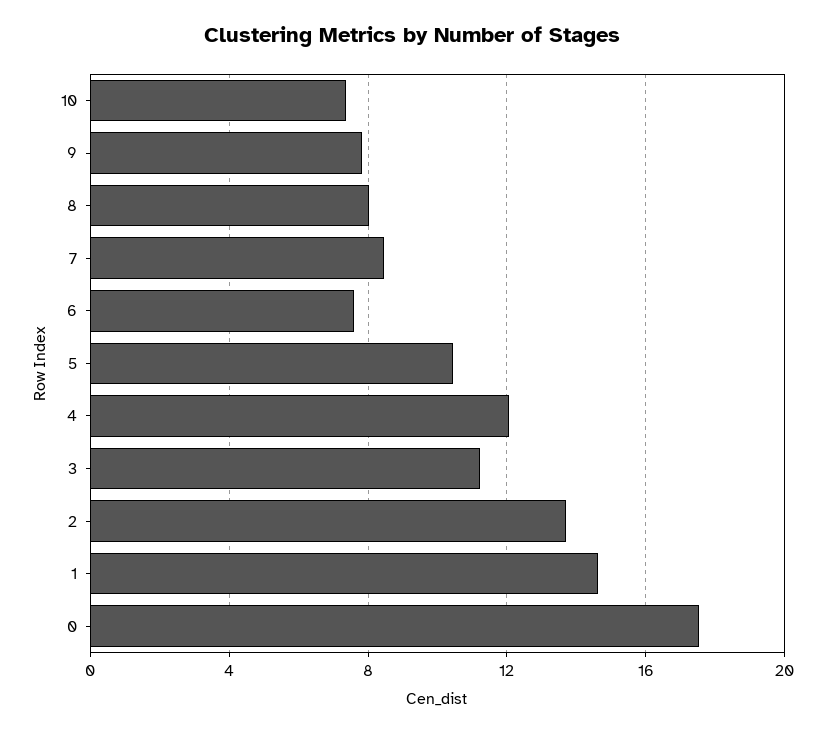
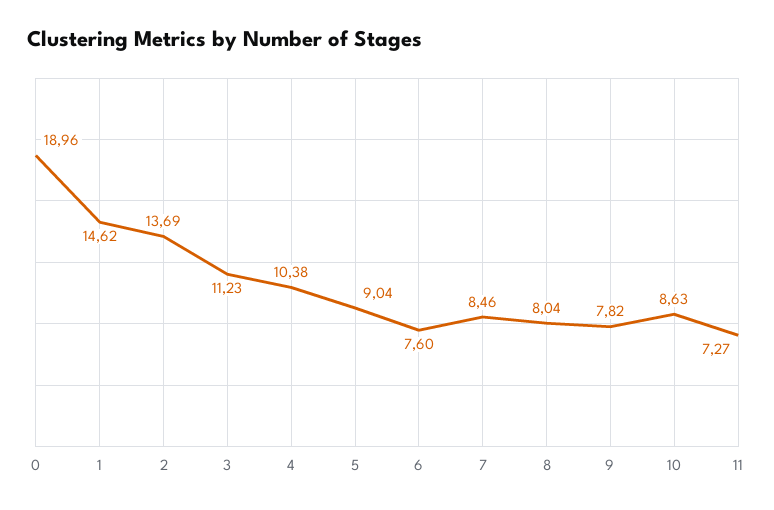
  {
-   "10": 7.5,
+   "10": 8.63,
    "9": 7.82,
    "8": 8.04,
    "7": 8.46,
    "6": 7.6,
-   "5": 10.5,
+   "5": 9.04,
-   "4": 12,
+   "4": 10.38,
    "3": 11.23,
    "2": 13.69,
    "1": 14.62,
-   "0": 17.5
+   "0": 18.96,
+   "11": 7.27
  }

